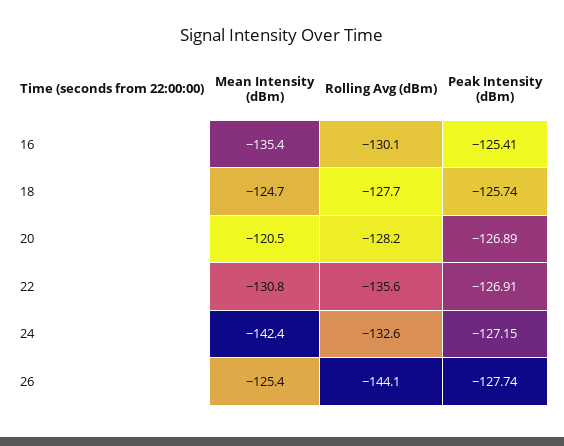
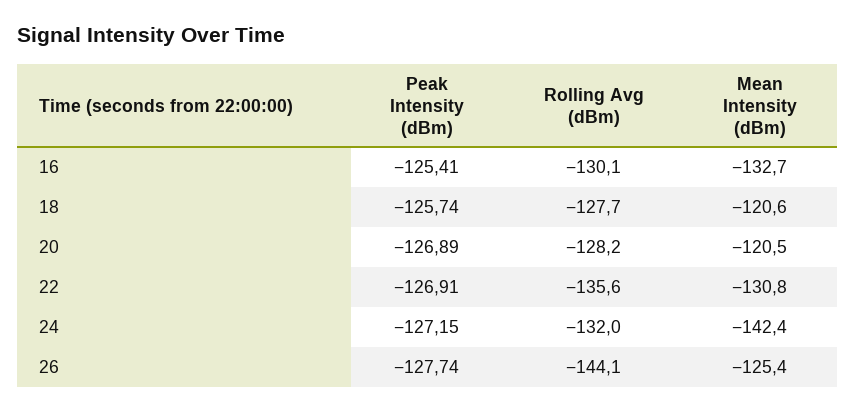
  {
    "Mean Intensity (dBm)": {
-     "16": -135.4,
+     "16": -132.7,
-     "18": -124.7,
+     "18": -120.6,
      "20": -120.5,
      "22": -130.8,
      "24": -142.4,
      "26": -125.4
    },
    "Rolling Avg (dBm)": {
      "16": -130.1,
      "18": -127.7,
      "20": -128.2,
      "22": -135.6,
-     "24": -132.6,
+     "24": -132,
      "26": -144.1
    },
    "Peak Intensity (dBm)": {
      "16": -125.41,
      "18": -125.74,
      "20": -126.89,
      "22": -126.91,
      "24": -127.15,
      "26": -127.74
    }
  }

